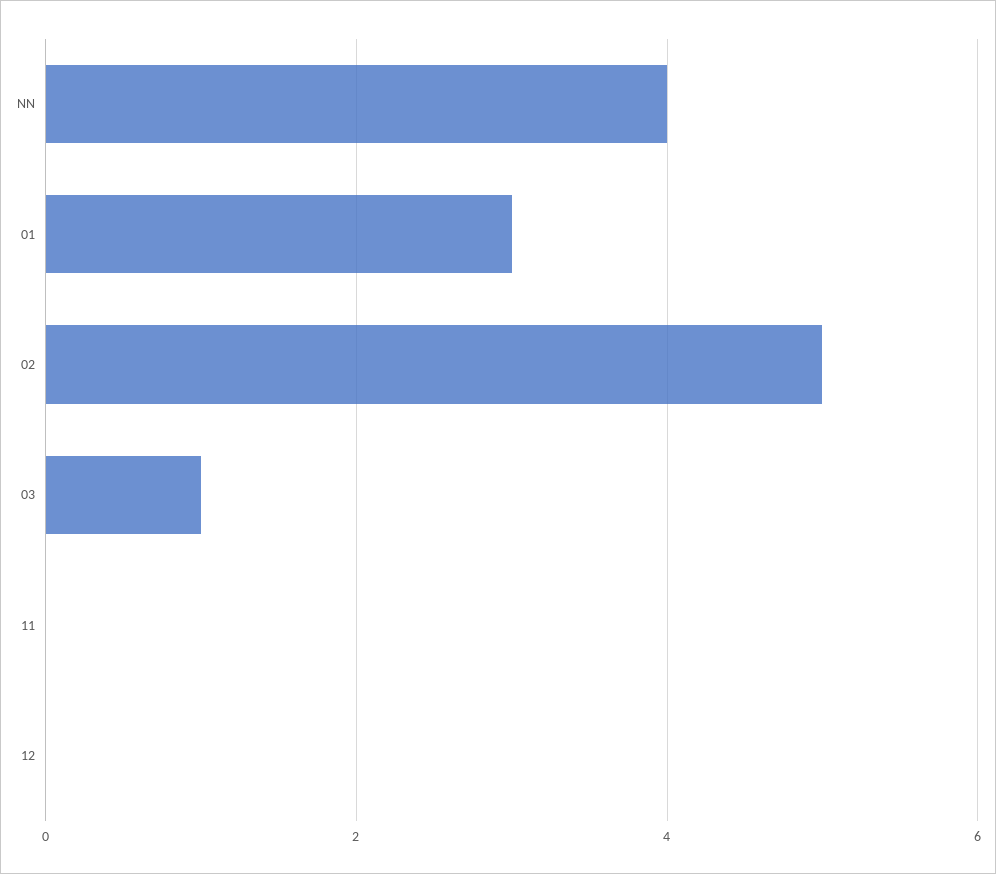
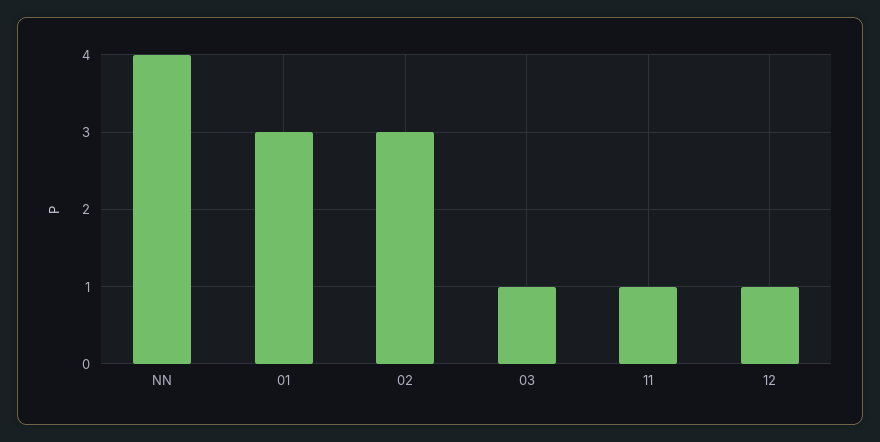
  {
    "NN": 4,
    "01": 3,
-   "02": 5,
+   "02": 3,
    "03": 1,
-   "11": 0,
+   "11": 1,
-   "12": 0
+   "12": 1
  }

